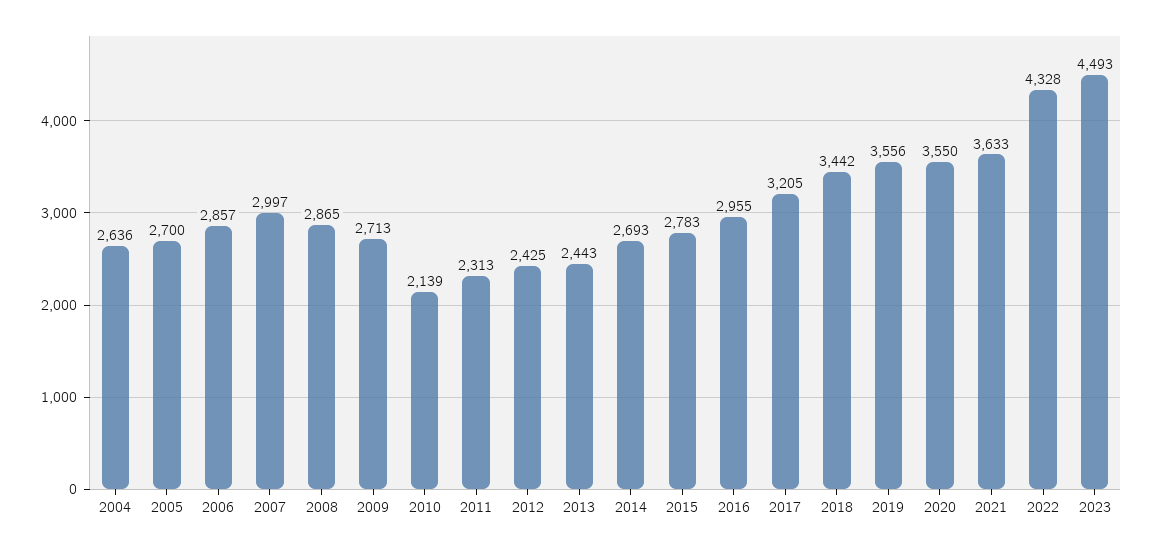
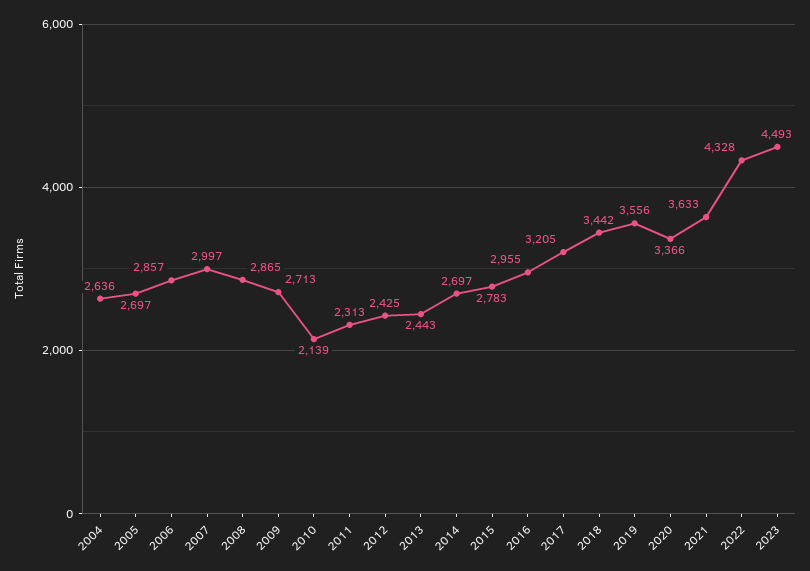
  {
    "2004": 2636,
-   "2005": 2700,
+   "2005": 2697,
    "2006": 2857,
    "2007": 2997,
    "2008": 2865,
    "2009": 2713,
    "2010": 2139,
    "2011": 2313,
    "2012": 2425,
    "2013": 2443,
-   "2014": 2693,
+   "2014": 2697,
    "2015": 2783,
    "2016": 2955,
    "2017": 3205,
    "2018": 3442,
    "2019": 3556,
-   "2020": 3550,
+   "2020": 3366,
    "2021": 3633,
    "2022": 4328,
    "2023": 4493
  }

